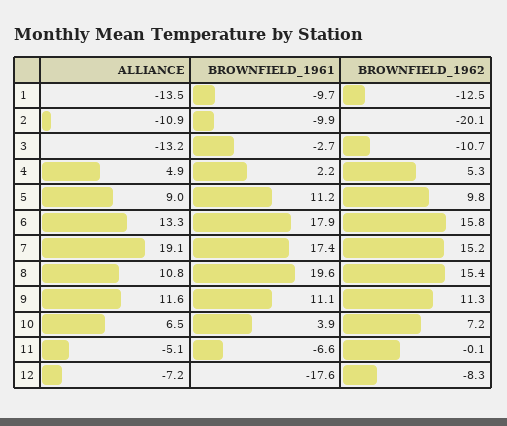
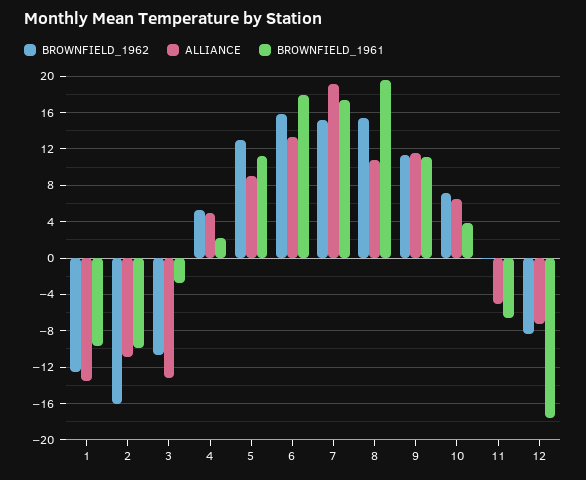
  {
    "ALLIANCE": {
      "1": -13.5,
      "2": -10.9,
      "3": -13.2,
      "4": 4.9,
      "5": 9,
      "6": 13.3,
      "7": 19.1,
      "8": 10.8,
      "9": 11.6,
      "10": 6.5,
      "11": -5.1,
      "12": -7.2
    },
    "BROWNFIELD_1961": {
      "1": -9.7,
      "2": -9.9,
      "3": -2.7,
      "4": 2.2,
      "5": 11.2,
      "6": 17.9,
      "7": 17.4,
      "8": 19.6,
      "9": 11.1,
      "10": 3.9,
      "11": -6.6,
      "12": -17.6
    },
    "BROWNFIELD_1962": {
      "1": -12.5,
-     "2": -20.1,
+     "2": -16,
      "3": -10.7,
      "4": 5.3,
-     "5": 9.8,
+     "5": 13,
      "6": 15.8,
      "7": 15.2,
      "8": 15.4,
      "9": 11.3,
      "10": 7.2,
      "11": -0.1,
      "12": -8.3
    }
  }

